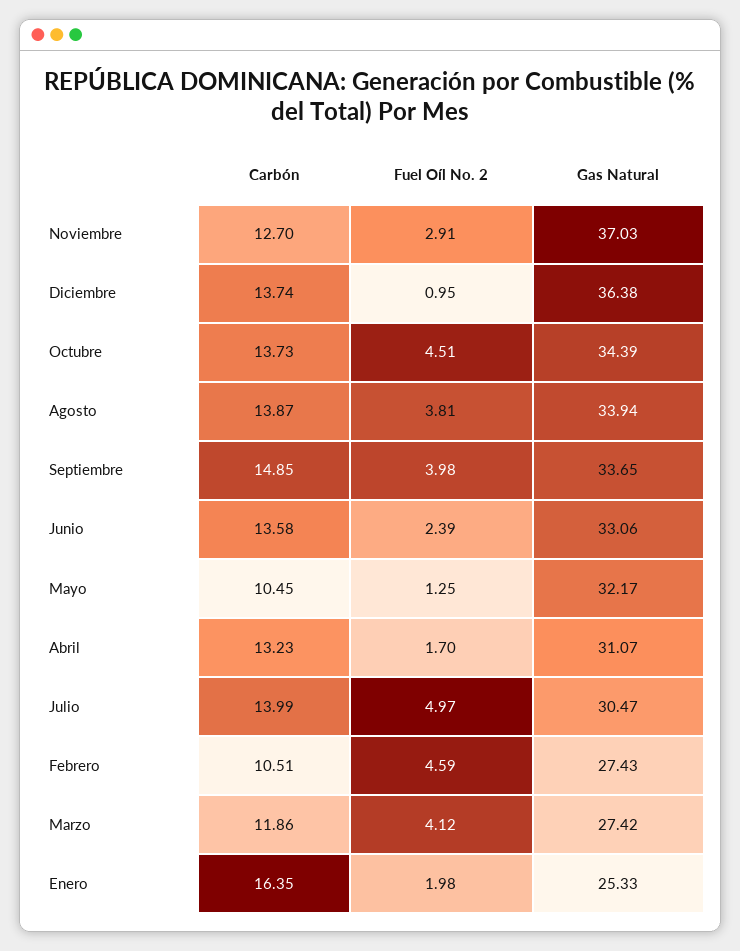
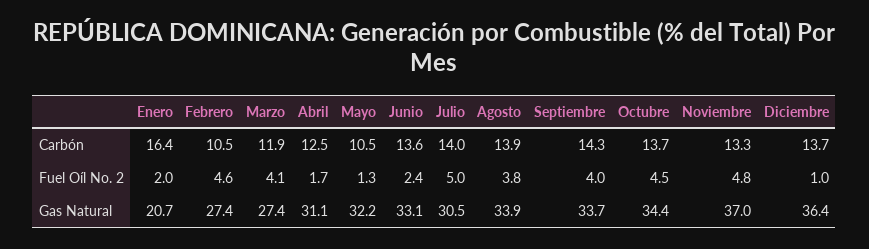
  {
    "Carbón": {
-     "Noviembre": 12.7,
+     "Noviembre": 13.3,
      "Diciembre": 13.74,
      "Octubre": 13.73,
      "Agosto": 13.87,
-     "Septiembre": 14.85,
+     "Septiembre": 14.3,
      "Junio": 13.58,
      "Mayo": 10.45,
-     "Abril": 13.23,
+     "Abril": 12.5,
      "Julio": 13.99,
      "Febrero": 10.51,
      "Marzo": 11.86,
      "Enero": 16.35
    },
    "Fuel Oíl No. 2": {
-     "Noviembre": 2.91,
+     "Noviembre": 4.8,
      "Diciembre": 0.95,
      "Octubre": 4.51,
      "Agosto": 3.81,
      "Septiembre": 3.98,
      "Junio": 2.39,
      "Mayo": 1.25,
      "Abril": 1.7,
      "Julio": 4.97,
      "Febrero": 4.59,
      "Marzo": 4.12,
      "Enero": 1.98
    },
    "Gas Natural": {
      "Noviembre": 37.03,
      "Diciembre": 36.38,
      "Octubre": 34.39,
      "Agosto": 33.94,
      "Septiembre": 33.65,
      "Junio": 33.06,
      "Mayo": 32.17,
      "Abril": 31.07,
      "Julio": 30.47,
      "Febrero": 27.43,
      "Marzo": 27.42,
-     "Enero": 25.33
+     "Enero": 20.7
    }
  }

